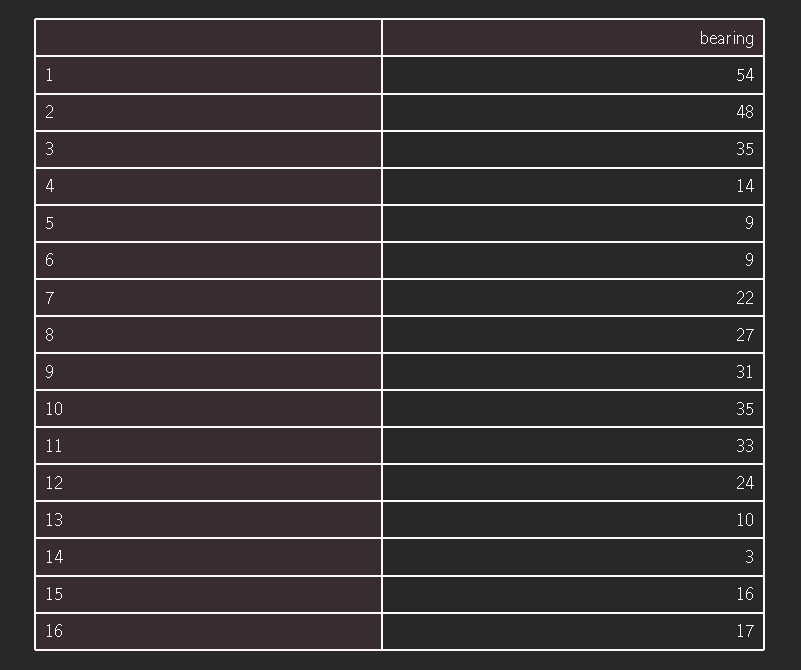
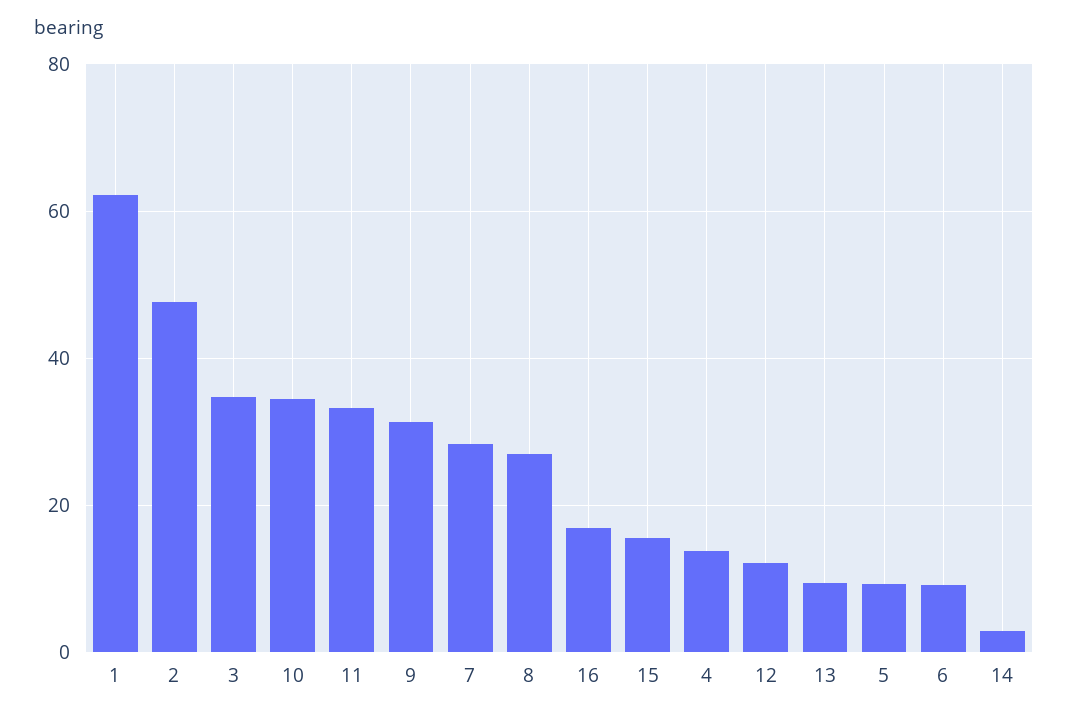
  {
-   "1": 54,
+   "1": 62,
    "2": 48,
    "3": 35,
    "4": 14,
    "5": 9,
    "6": 9,
-   "7": 22,
+   "7": 28,
    "8": 27,
    "9": 31,
    "10": 35,
    "11": 33,
-   "12": 24,
+   "12": 12,
    "13": 10,
    "14": 3,
    "15": 16,
    "16": 17
  }

